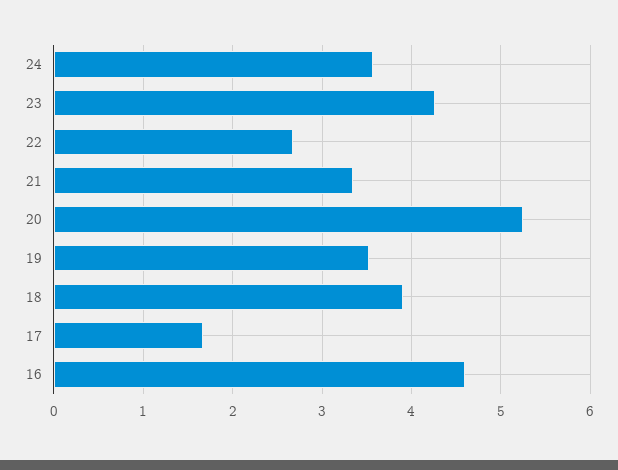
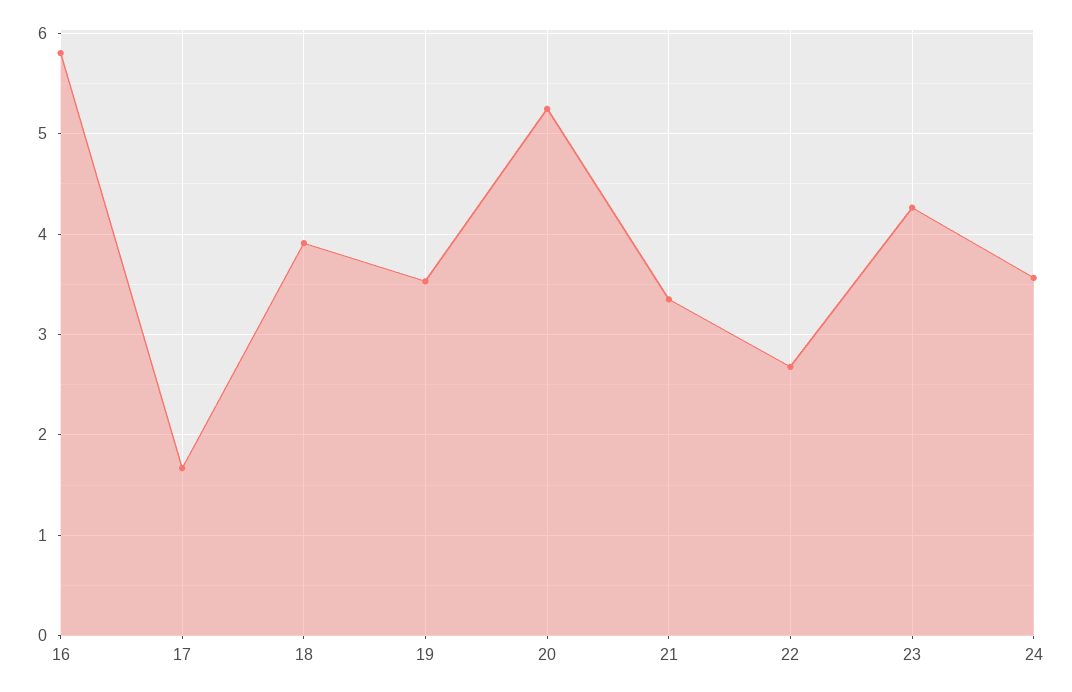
  {
    "24": 3.6,
    "23": 4.3,
    "22": 2.7,
    "21": 3.4,
    "20": 5.2,
    "19": 3.5,
    "18": 3.9,
    "17": 1.7,
-   "16": 4.6
+   "16": 5.8
  }

